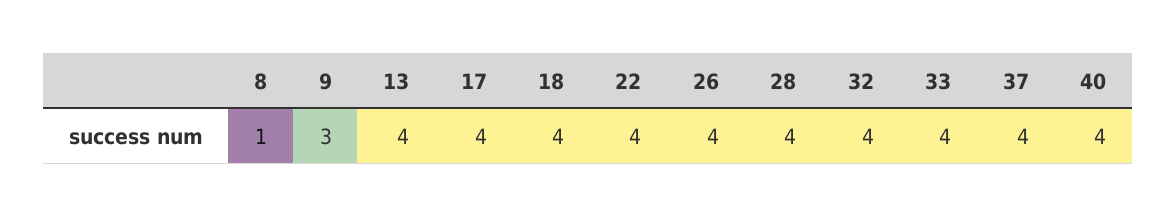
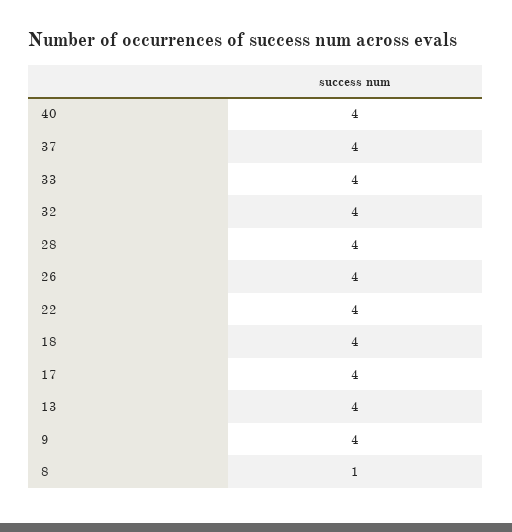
  {
    "8": 1,
-   "9": 3,
+   "9": 4,
    "13": 4,
    "17": 4,
    "18": 4,
    "22": 4,
    "26": 4,
    "28": 4,
    "32": 4,
    "33": 4,
    "37": 4,
    "40": 4
  }

